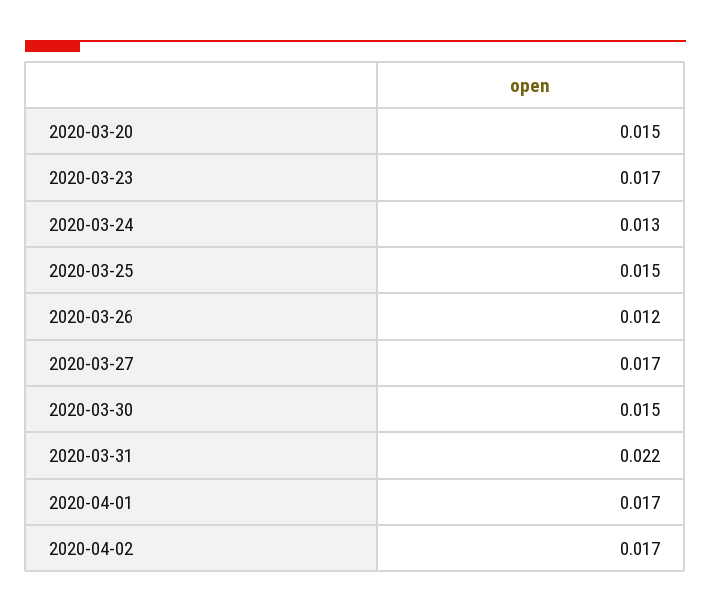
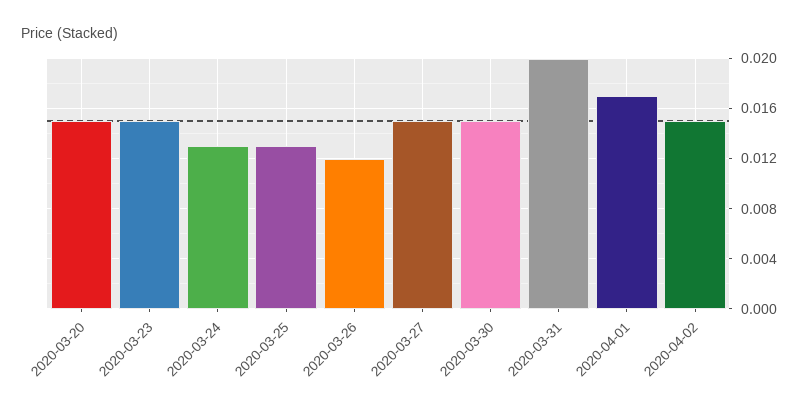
  {
    "2020-03-20": 0.015,
-   "2020-03-23": 0.017,
+   "2020-03-23": 0.015,
    "2020-03-24": 0.013,
-   "2020-03-25": 0.015,
+   "2020-03-25": 0.013,
    "2020-03-26": 0.012,
-   "2020-03-27": 0.017,
+   "2020-03-27": 0.015,
    "2020-03-30": 0.015,
-   "2020-03-31": 0.022,
+   "2020-03-31": 0.02,
    "2020-04-01": 0.017,
-   "2020-04-02": 0.017
+   "2020-04-02": 0.015
  }

